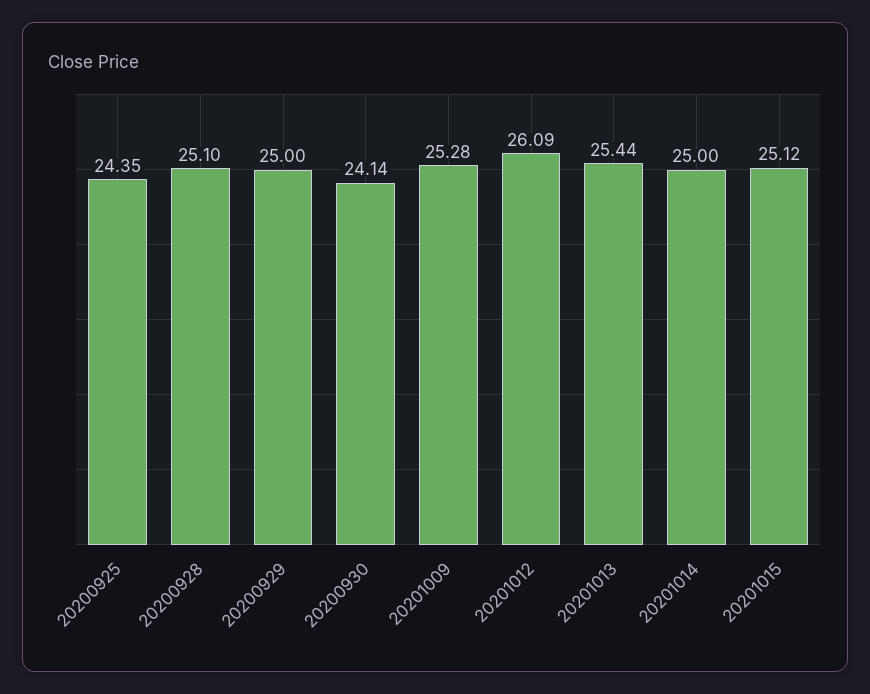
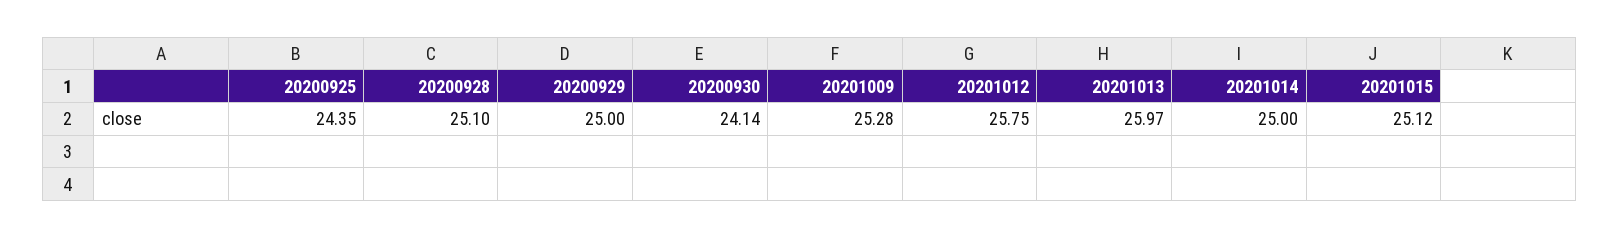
  {
    "20200925": 24.35,
    "20200928": 25.1,
    "20200929": 25,
    "20200930": 24.14,
    "20201009": 25.28,
-   "20201012": 26.09,
+   "20201012": 25.75,
-   "20201013": 25.44,
+   "20201013": 25.97,
    "20201014": 25,
    "20201015": 25.12
  }

